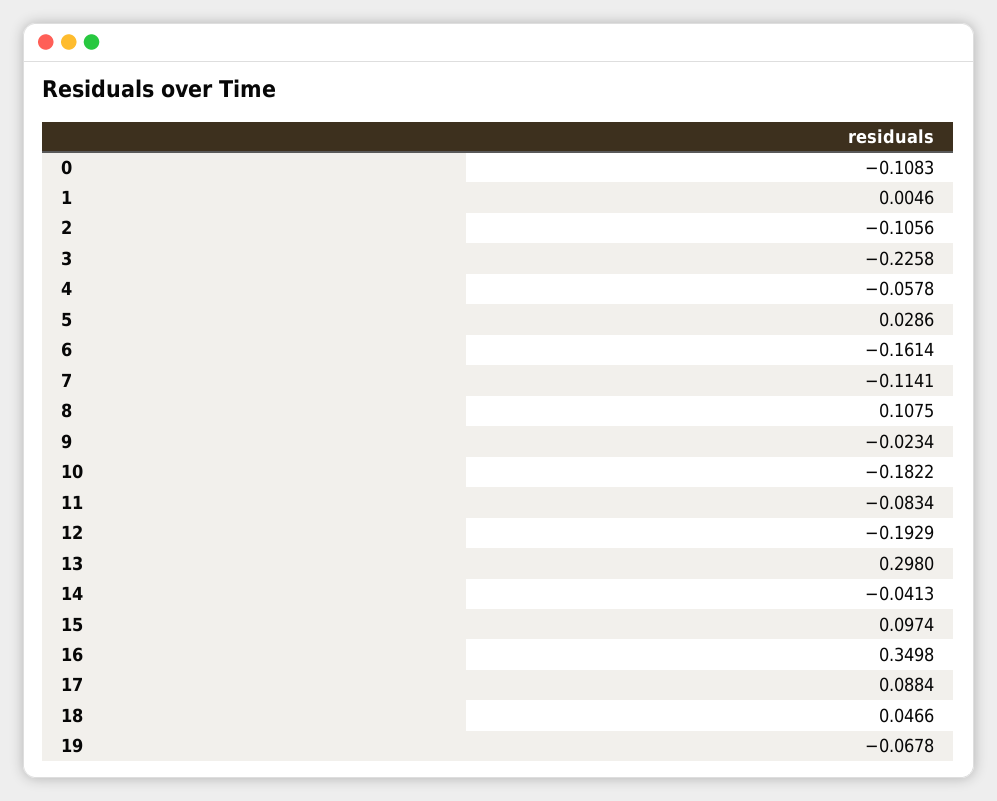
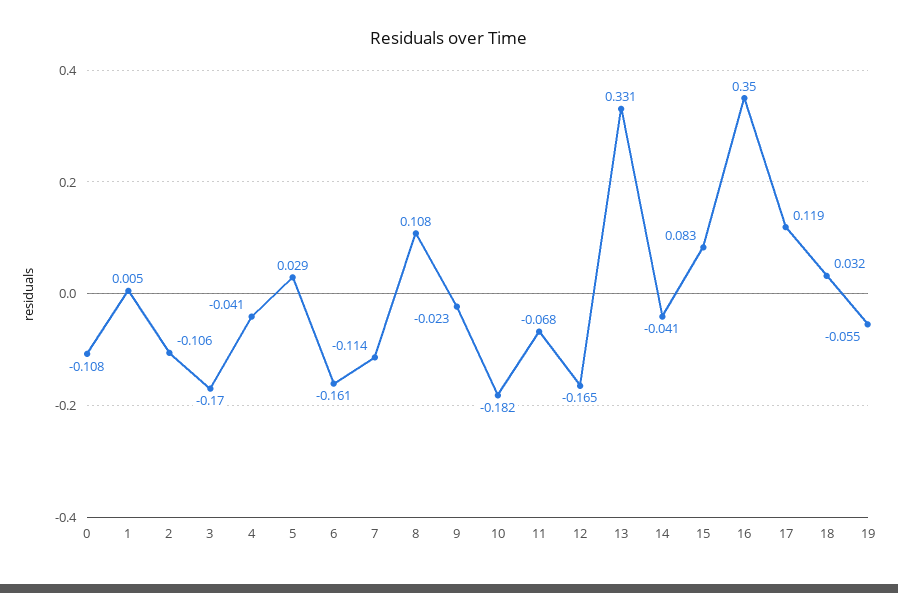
  {
    "0": -0.1083,
    "1": 0.0046,
    "2": -0.1056,
-   "3": -0.2258,
+   "3": -0.17,
-   "4": -0.0578,
+   "4": -0.041,
    "5": 0.0286,
    "6": -0.1614,
    "7": -0.1141,
    "8": 0.1075,
    "9": -0.0234,
    "10": -0.1822,
-   "11": -0.0834,
+   "11": -0.068,
-   "12": -0.1929,
+   "12": -0.165,
-   "13": 0.298,
+   "13": 0.331,
    "14": -0.0413,
-   "15": 0.0974,
+   "15": 0.083,
    "16": 0.3498,
-   "17": 0.0884,
+   "17": 0.119,
-   "18": 0.0466,
+   "18": 0.032,
-   "19": -0.0678
+   "19": -0.055
  }

